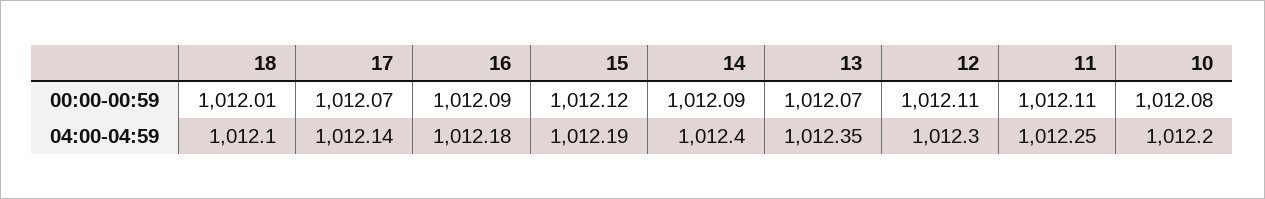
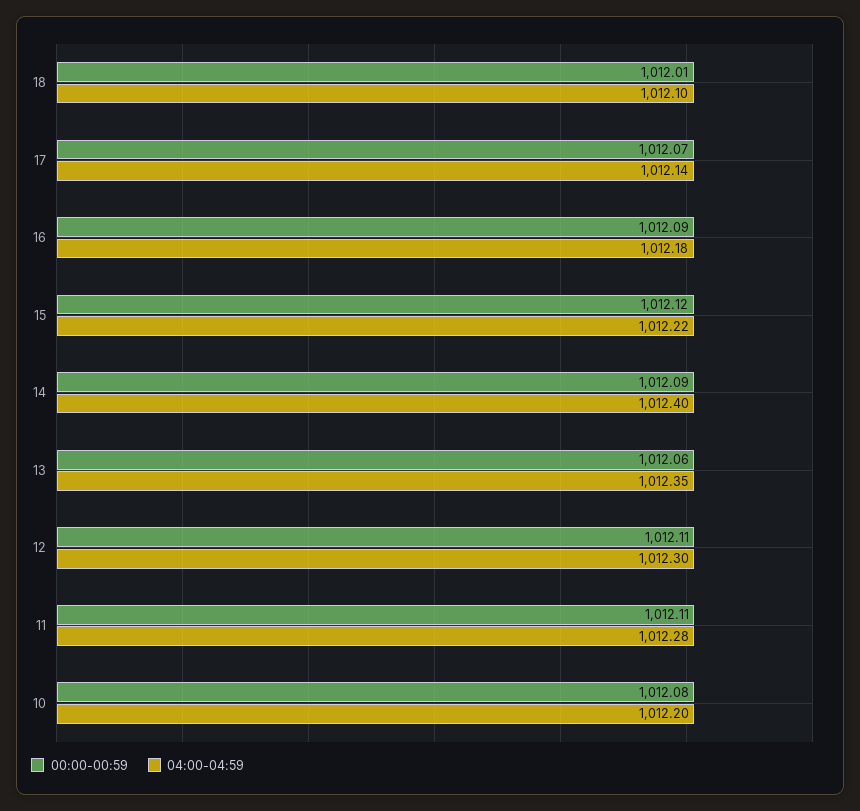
  {
    "00:00-00:59": {
      "18": 1012.01,
      "17": 1012.07,
      "16": 1012.09,
      "15": 1012.12,
      "14": 1012.09,
-     "13": 1012.07,
+     "13": 1012.06,
      "12": 1012.11,
      "11": 1012.11,
      "10": 1012.08
    },
    "04:00-04:59": {
      "18": 1012.1,
      "17": 1012.14,
      "16": 1012.18,
-     "15": 1012.19,
+     "15": 1012.22,
      "14": 1012.4,
      "13": 1012.35,
      "12": 1012.3,
-     "11": 1012.25,
+     "11": 1012.28,
      "10": 1012.2
    }
  }

